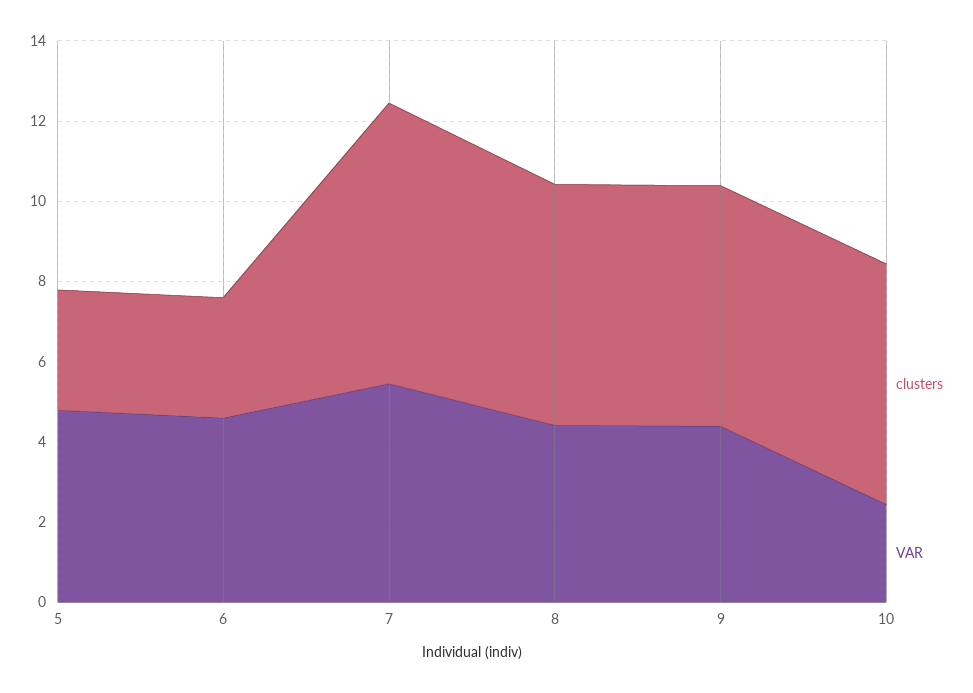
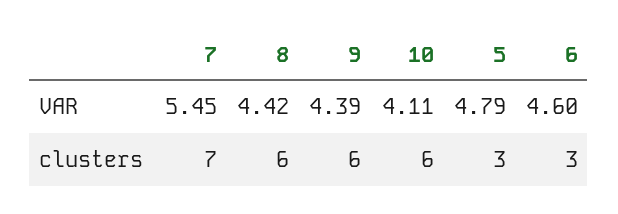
  {
    "clusters": {
      "5": 3,
      "6": 3,
      "7": 7,
      "8": 6,
      "9": 6,
      "10": 6
    },
    "VAR": {
      "5": 4.79,
      "6": 4.6,
      "7": 5.45,
      "8": 4.42,
      "9": 4.39,
-     "10": 2.5
+     "10": 4.11
    }
  }

